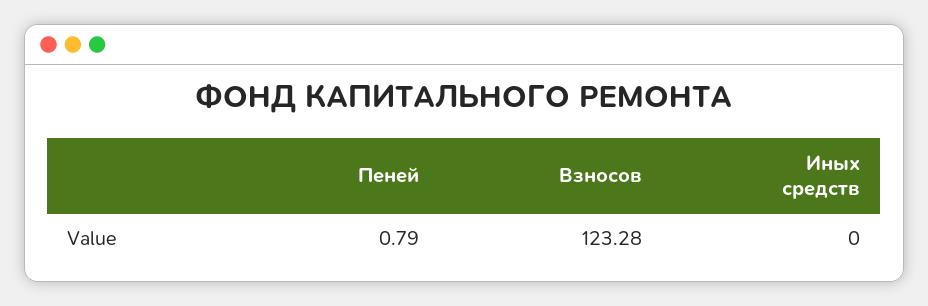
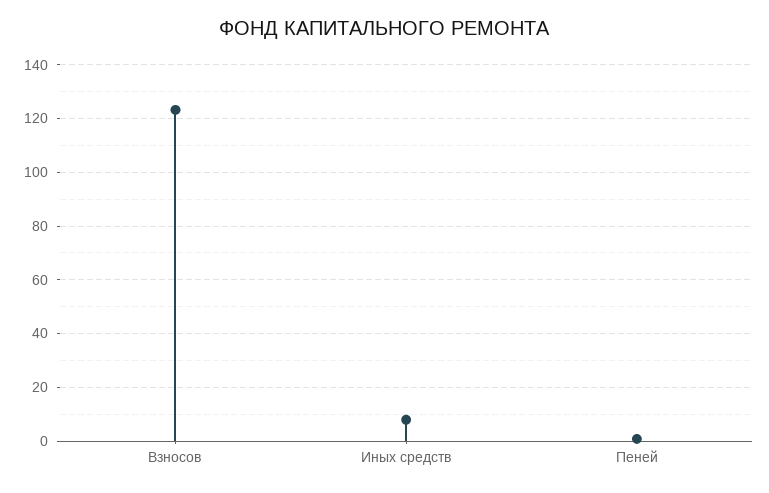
  {
    "Пеней": 0.79,
    "Взносов": 123.28,
-   "Иных средств": 0
+   "Иных средств": 7.5
  }

